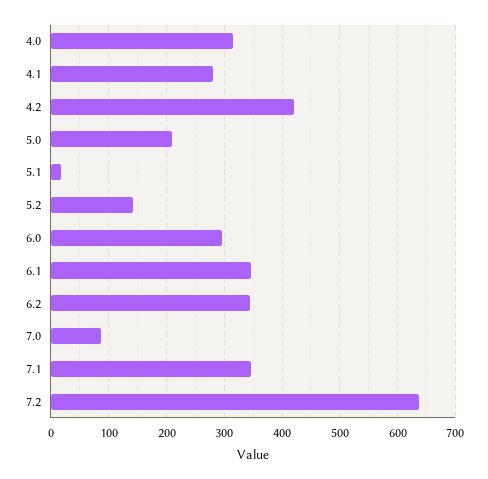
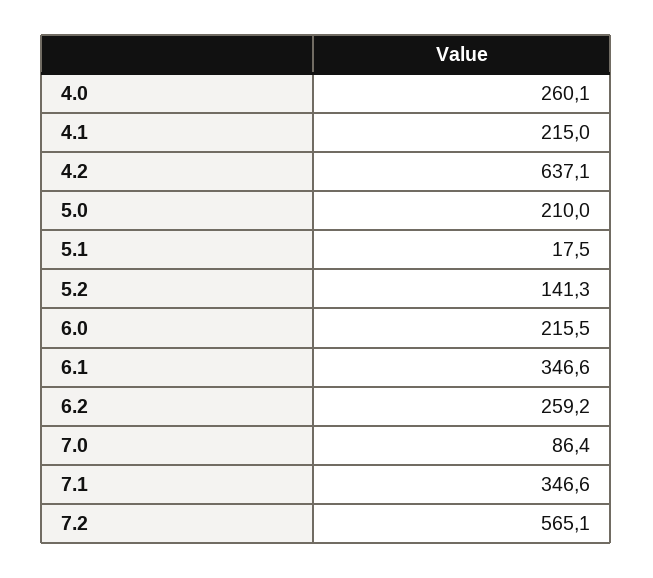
  {
-   "4.0": 320,
+   "4.0": 260.1,
-   "4.1": 280,
+   "4.1": 215,
-   "4.2": 420,
+   "4.2": 637.1,
    "5.0": 210,
    "5.1": 17.5,
    "5.2": 141.3,
-   "6.0": 300,
+   "6.0": 215.5,
    "6.1": 346.6,
-   "6.2": 340,
+   "6.2": 259.2,
    "7.0": 86.4,
    "7.1": 346.6,
-   "7.2": 640
+   "7.2": 565.1
  }

